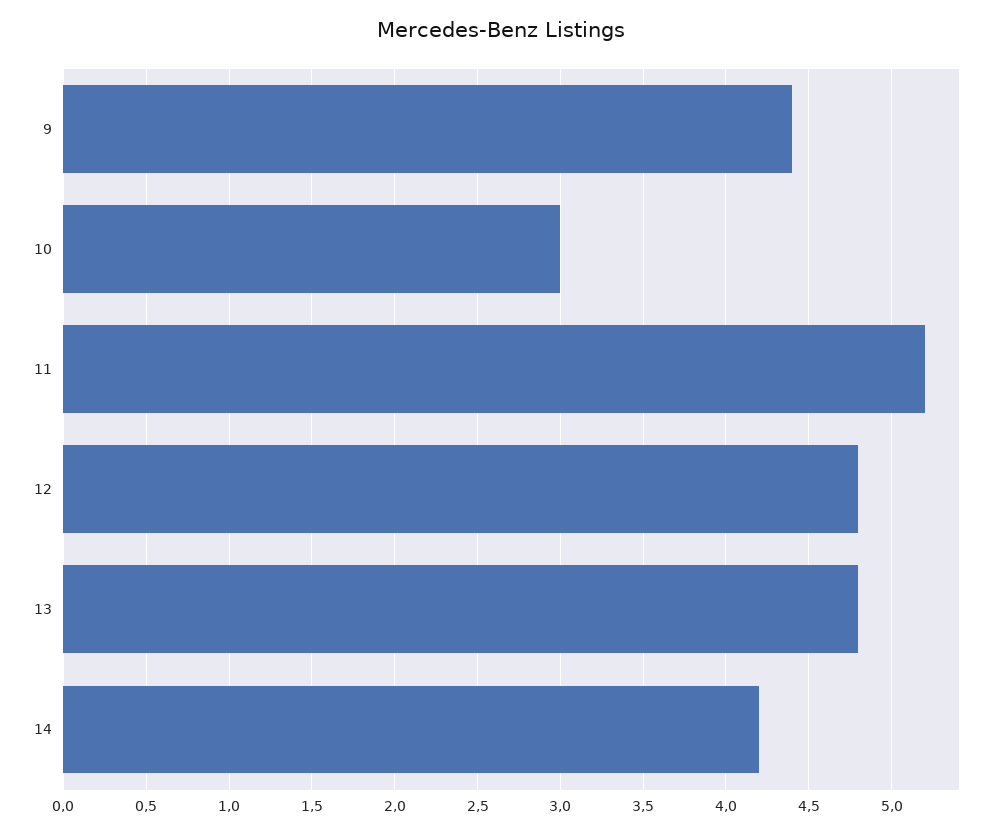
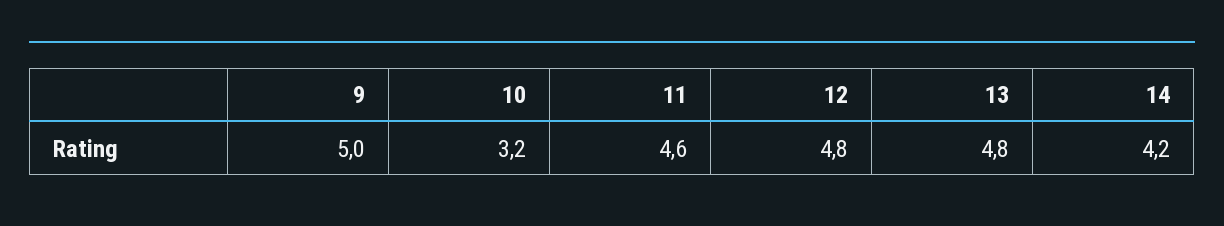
  {
-   "9": 4.4,
+   "9": 5,
-   "10": 3,
+   "10": 3.2,
-   "11": 5.2,
+   "11": 4.6,
    "12": 4.8,
    "13": 4.8,
    "14": 4.2
  }

